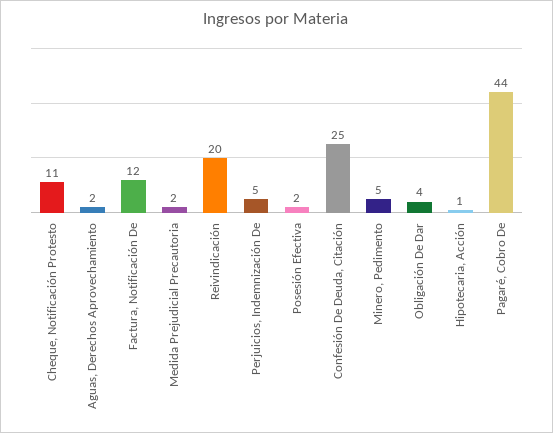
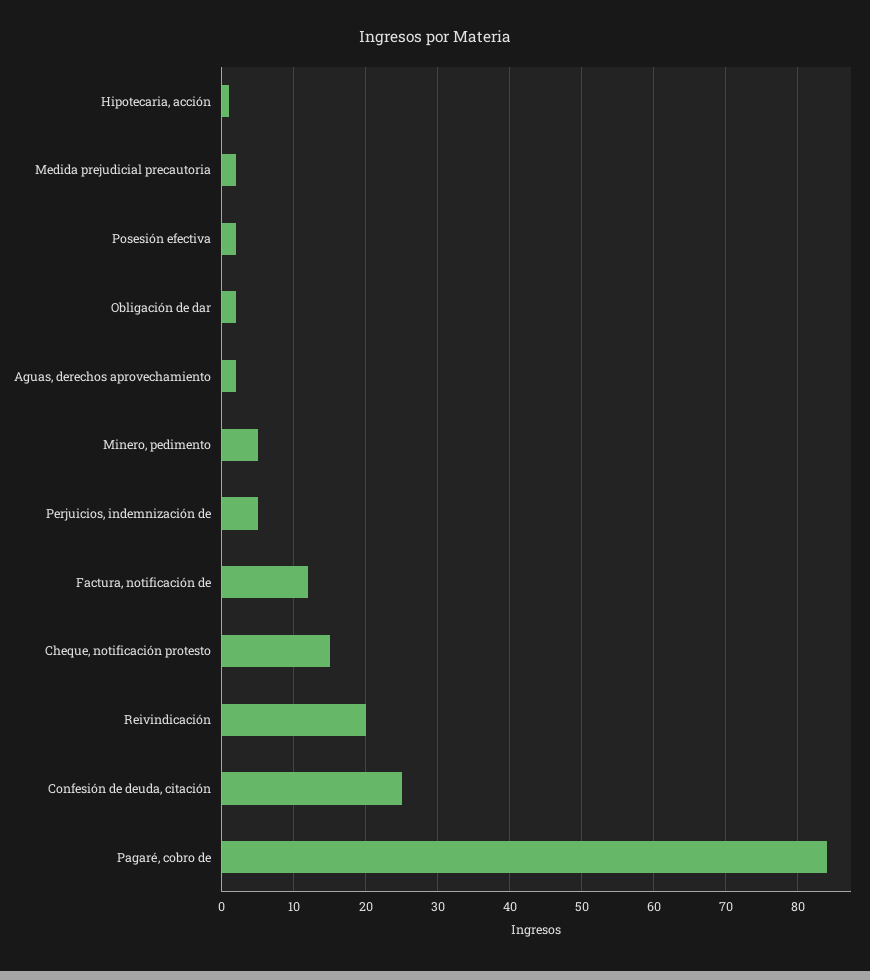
  {
-   "Cheque, Notificación Protesto": 11,
+   "Cheque, Notificación Protesto": 15,
    "Aguas, Derechos Aprovechamiento": 2,
    "Factura, Notificación De": 12,
    "Medida Prejudicial Precautoria": 2,
    "Reivindicación": 20,
    "Perjuicios, Indemnización De": 5,
    "Posesión Efectiva": 2,
    "Confesión De Deuda, Citación": 25,
    "Minero, Pedimento": 5,
-   "Obligación De Dar": 4,
+   "Obligación De Dar": 2,
    "Hipotecaria, Acción": 1,
-   "Pagaré, Cobro De": 44
+   "Pagaré, Cobro De": 84
  }

